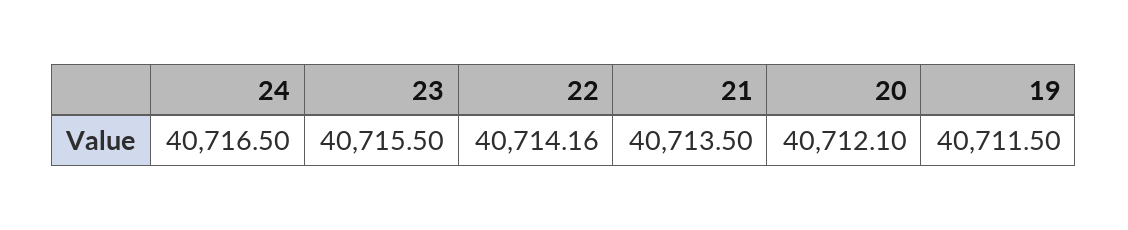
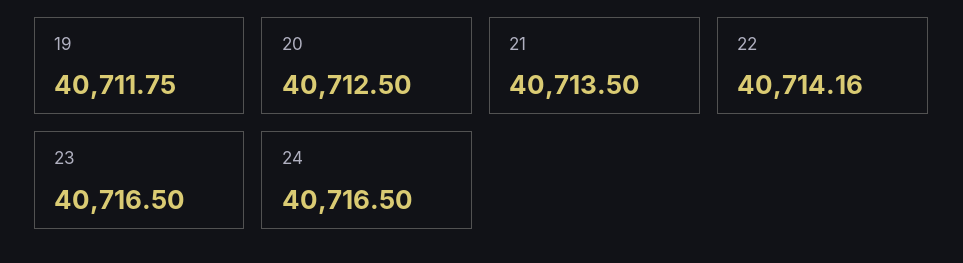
  {
    "24": 40716.5,
-   "23": 40715.5,
+   "23": 40716.5,
    "22": 40714.16,
    "21": 40713.5,
-   "20": 40712.1,
+   "20": 40712.5,
-   "19": 40711.5
+   "19": 40711.75
  }

